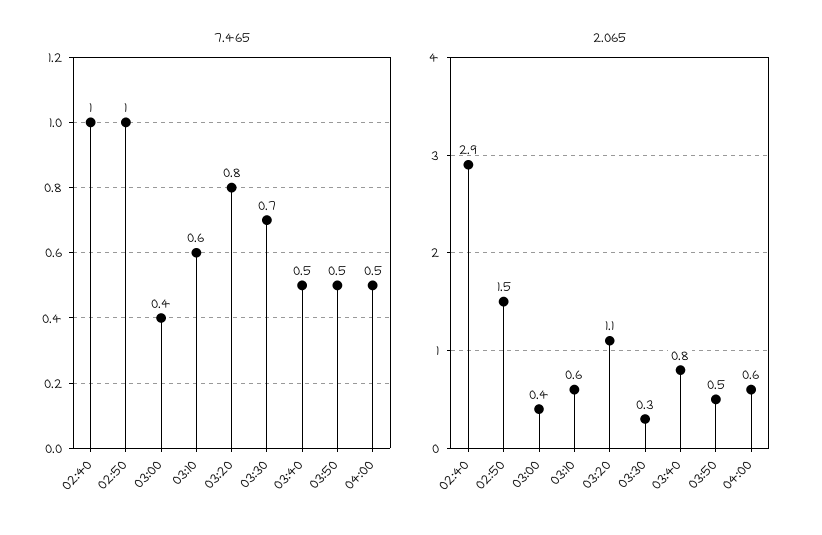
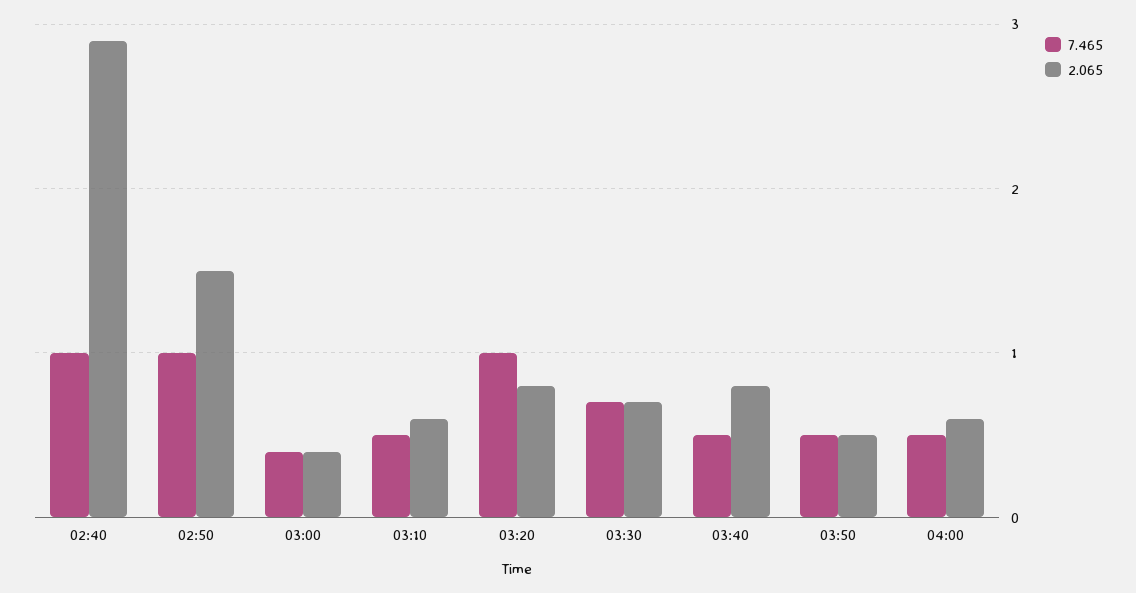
  {
    "7.465": {
      "02:40": 1,
      "02:50": 1,
      "03:00": 0.4,
-     "03:10": 0.6,
+     "03:10": 0.5,
-     "03:20": 0.8,
+     "03:20": 1,
      "03:30": 0.7,
      "03:40": 0.5,
      "03:50": 0.5,
      "04:00": 0.5
    },
    "2.065": {
      "02:40": 2.9,
      "02:50": 1.5,
      "03:00": 0.4,
      "03:10": 0.6,
-     "03:20": 1.1,
+     "03:20": 0.8,
-     "03:30": 0.3,
+     "03:30": 0.7,
      "03:40": 0.8,
      "03:50": 0.5,
      "04:00": 0.6
    }
  }

